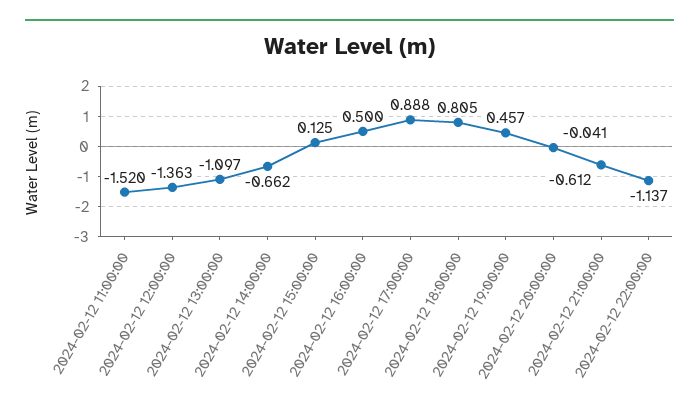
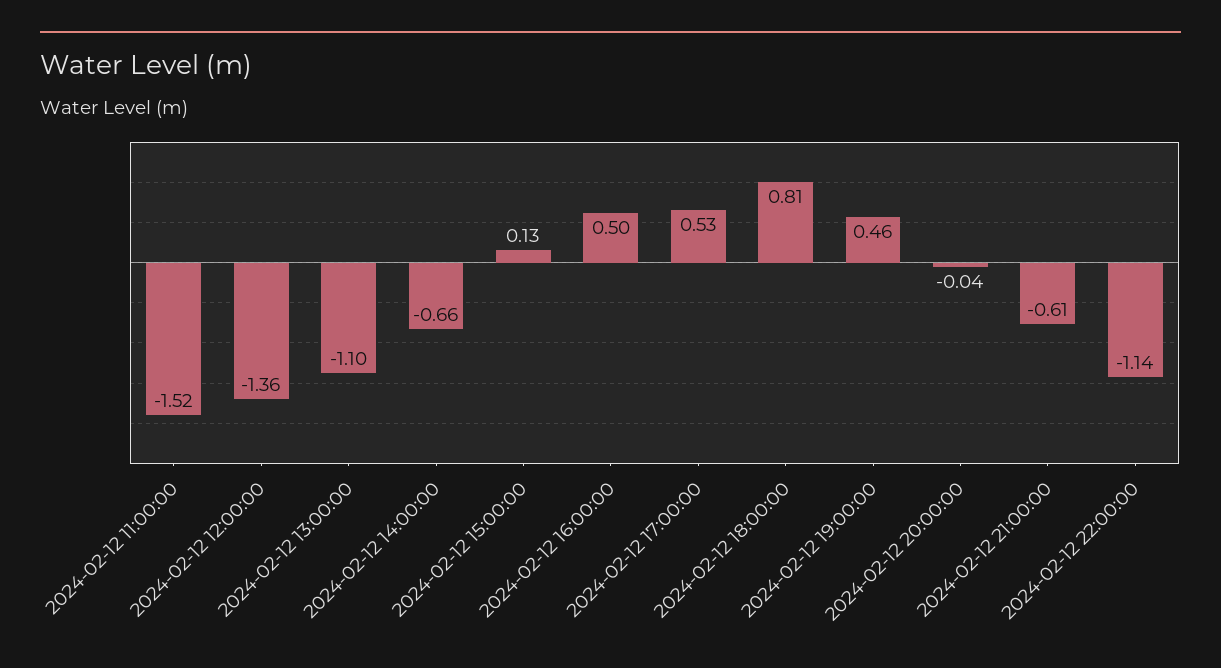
  {
    "2024-02-12 11:00:00": -1.52,
    "2024-02-12 12:00:00": -1.363,
    "2024-02-12 13:00:00": -1.097,
    "2024-02-12 14:00:00": -0.662,
    "2024-02-12 15:00:00": 0.125,
    "2024-02-12 16:00:00": 0.5,
-   "2024-02-12 17:00:00": 0.888,
+   "2024-02-12 17:00:00": 0.53,
    "2024-02-12 18:00:00": 0.805,
    "2024-02-12 19:00:00": 0.457,
    "2024-02-12 20:00:00": -0.041,
    "2024-02-12 21:00:00": -0.612,
    "2024-02-12 22:00:00": -1.137
  }

